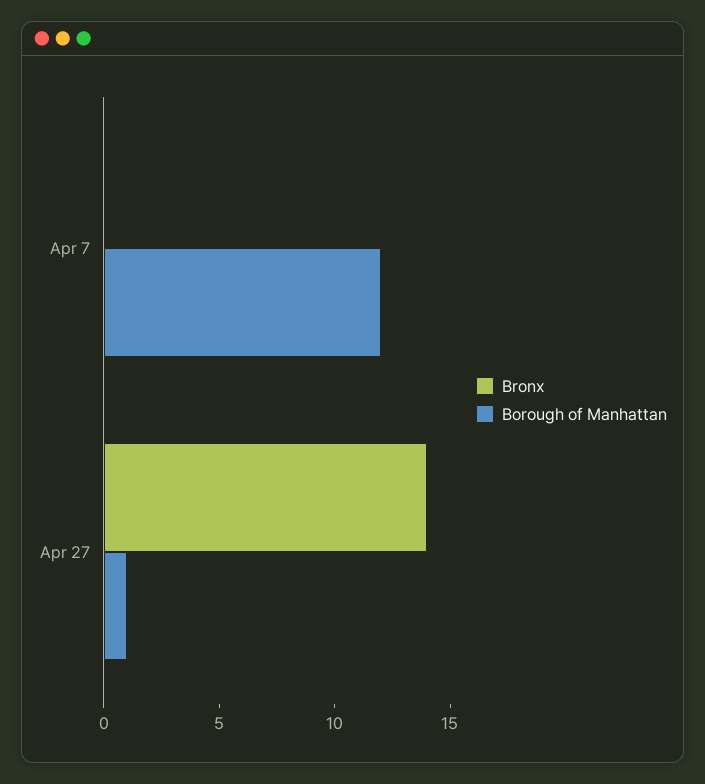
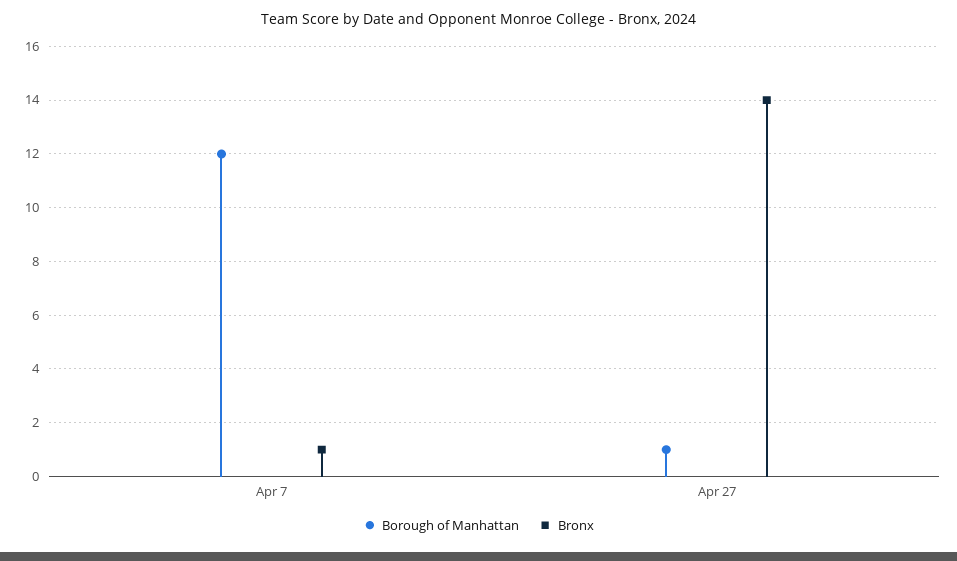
  {
    "Bronx": {
-     "Apr 7": 0,
+     "Apr 7": 1,
      "Apr 27": 14
    },
    "Borough of Manhattan": {
      "Apr 7": 12,
      "Apr 27": 1
    }
  }

